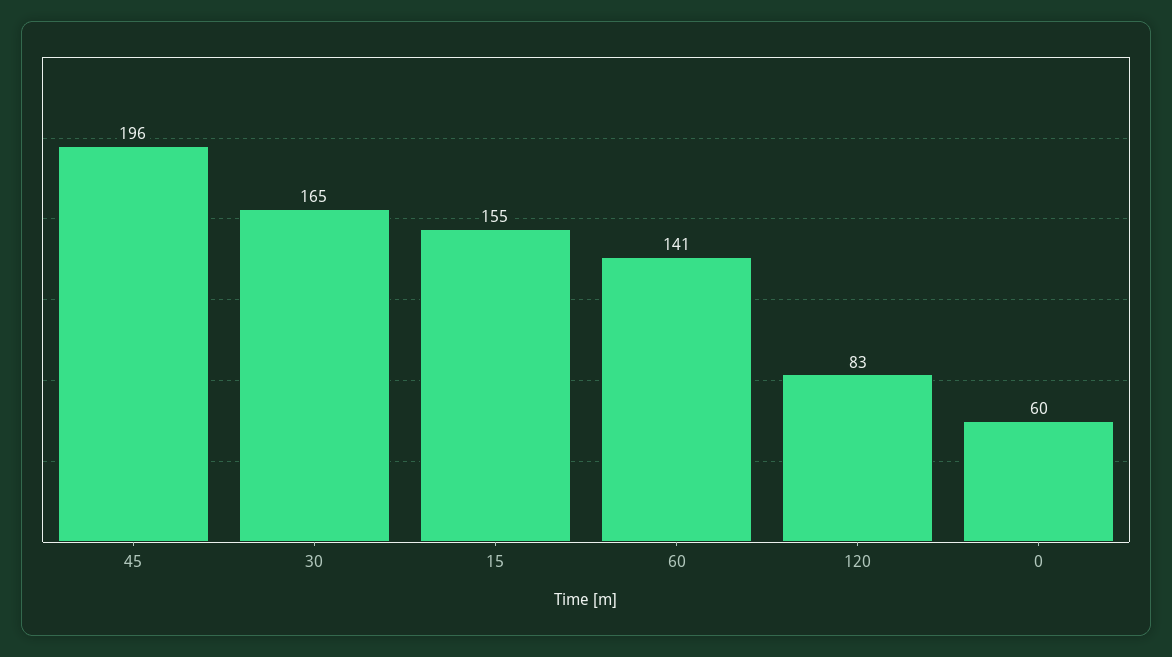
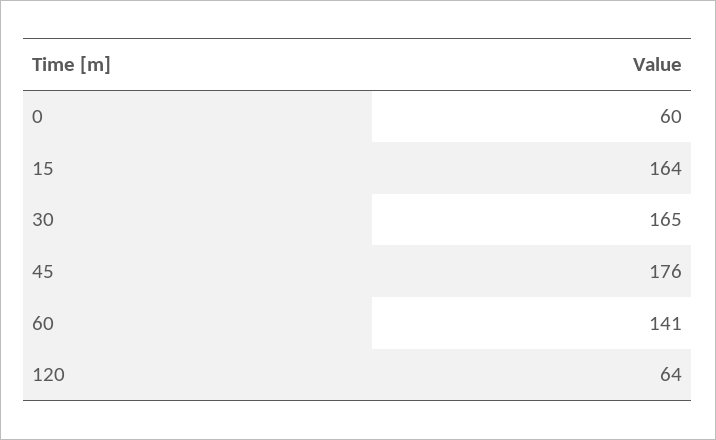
  {
-   "45": 196,
+   "45": 176,
    "30": 165,
-   "15": 155,
+   "15": 164,
    "60": 141,
-   "120": 83,
+   "120": 64,
    "0": 60
  }

